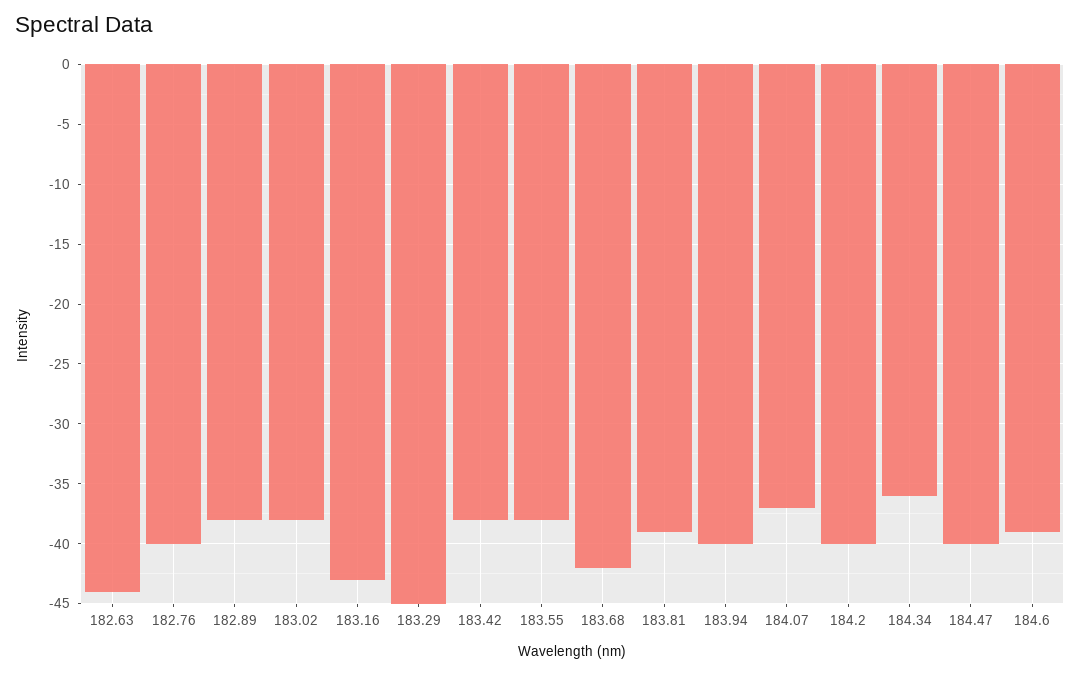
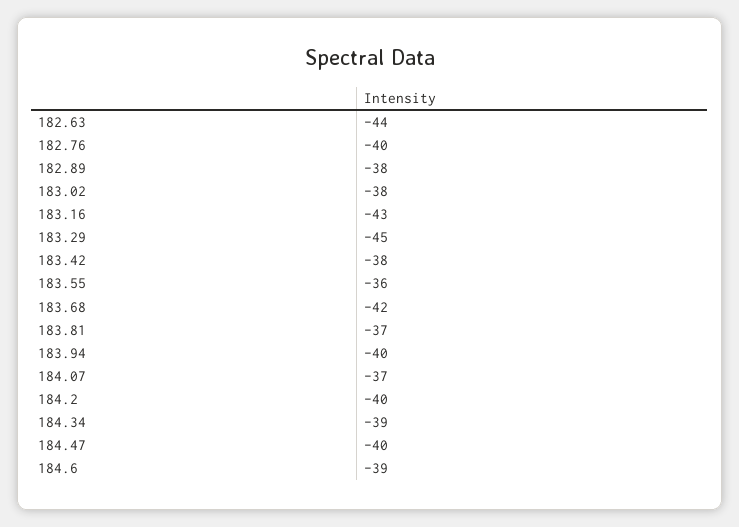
  {
    "182.63": -44,
    "182.76": -40,
    "182.89": -38,
    "183.02": -38,
    "183.16": -43,
    "183.29": -45,
    "183.42": -38,
-   "183.55": -38,
+   "183.55": -36,
    "183.68": -42,
-   "183.81": -39,
+   "183.81": -37,
    "183.94": -40,
    "184.07": -37,
    "184.2": -40,
-   "184.34": -36,
+   "184.34": -39,
    "184.47": -40,
    "184.6": -39
  }

